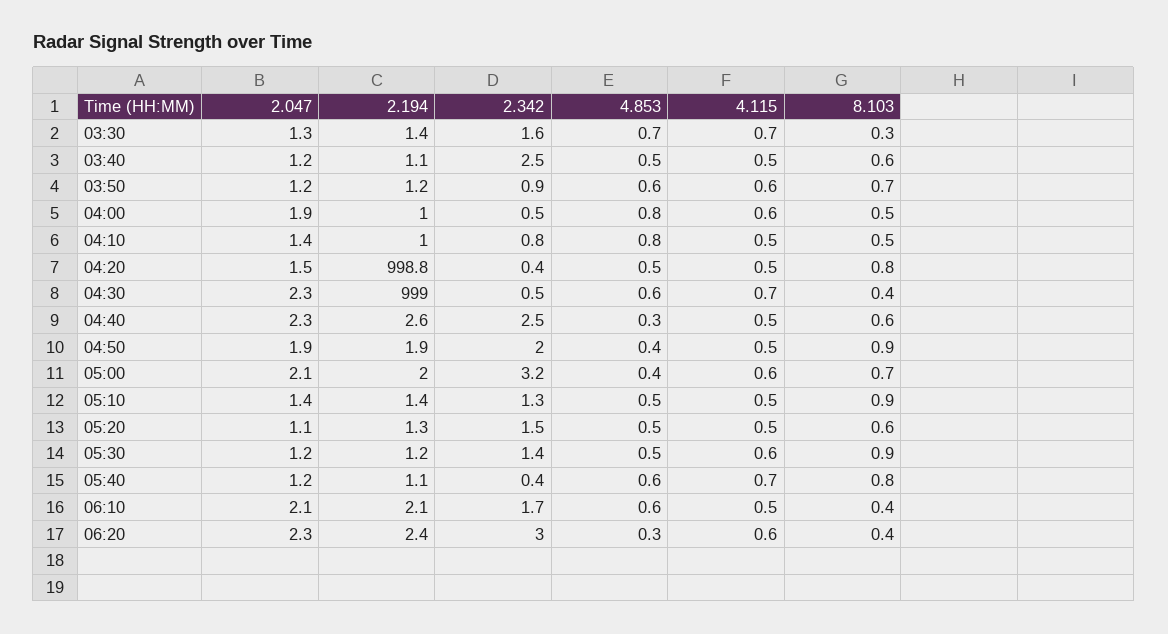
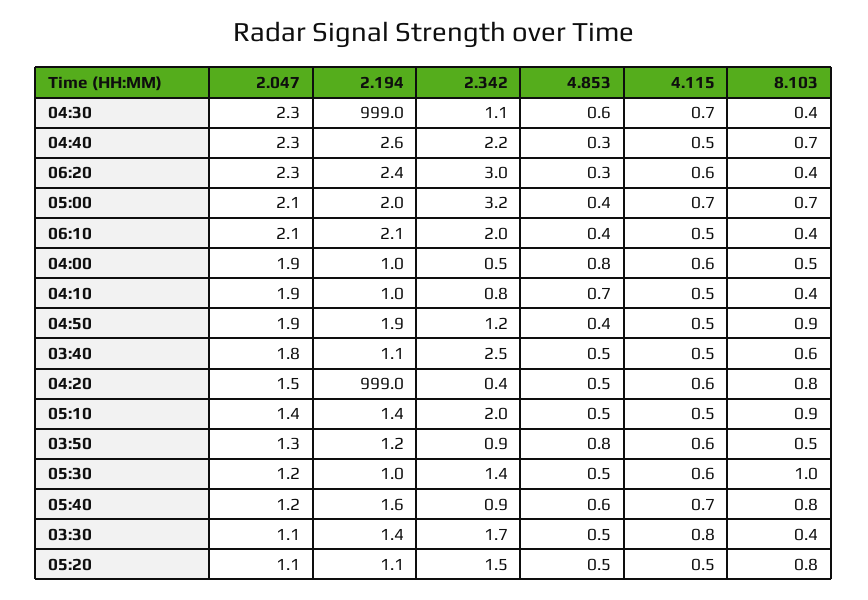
  {
    "2.047": {
-     "03:30": 1.3,
+     "03:30": 1.1,
-     "03:40": 1.2,
+     "03:40": 1.8,
-     "03:50": 1.2,
+     "03:50": 1.3,
      "04:00": 1.9,
-     "04:10": 1.4,
+     "04:10": 1.9,
      "04:20": 1.5,
      "04:30": 2.3,
      "04:40": 2.3,
      "04:50": 1.9,
      "05:00": 2.1,
      "05:10": 1.4,
      "05:20": 1.1,
      "05:30": 1.2,
      "05:40": 1.2,
      "06:10": 2.1,
      "06:20": 2.3
    },
    "2.194": {
      "03:30": 1.4,
      "03:40": 1.1,
      "03:50": 1.2,
      "04:00": 1,
      "04:10": 1,
-     "04:20": 998.8,
+     "04:20": 999,
      "04:30": 999,
      "04:40": 2.6,
      "04:50": 1.9,
      "05:00": 2,
      "05:10": 1.4,
-     "05:20": 1.3,
+     "05:20": 1.1,
-     "05:30": 1.2,
+     "05:30": 1,
-     "05:40": 1.1,
+     "05:40": 1.6,
      "06:10": 2.1,
      "06:20": 2.4
    },
    "2.342": {
-     "03:30": 1.6,
+     "03:30": 1.7,
      "03:40": 2.5,
      "03:50": 0.9,
      "04:00": 0.5,
      "04:10": 0.8,
      "04:20": 0.4,
-     "04:30": 0.5,
+     "04:30": 1.1,
-     "04:40": 2.5,
+     "04:40": 2.2,
-     "04:50": 2,
+     "04:50": 1.2,
      "05:00": 3.2,
-     "05:10": 1.3,
+     "05:10": 2,
      "05:20": 1.5,
      "05:30": 1.4,
-     "05:40": 0.4,
+     "05:40": 0.9,
-     "06:10": 1.7,
+     "06:10": 2,
      "06:20": 3
    },
    "4.853": {
-     "03:30": 0.7,
+     "03:30": 0.5,
      "03:40": 0.5,
-     "03:50": 0.6,
+     "03:50": 0.8,
      "04:00": 0.8,
-     "04:10": 0.8,
+     "04:10": 0.7,
      "04:20": 0.5,
      "04:30": 0.6,
      "04:40": 0.3,
      "04:50": 0.4,
      "05:00": 0.4,
      "05:10": 0.5,
      "05:20": 0.5,
      "05:30": 0.5,
      "05:40": 0.6,
-     "06:10": 0.6,
+     "06:10": 0.4,
      "06:20": 0.3
    },
    "4.115": {
-     "03:30": 0.7,
+     "03:30": 0.8,
      "03:40": 0.5,
      "03:50": 0.6,
      "04:00": 0.6,
      "04:10": 0.5,
-     "04:20": 0.5,
+     "04:20": 0.6,
      "04:30": 0.7,
      "04:40": 0.5,
      "04:50": 0.5,
-     "05:00": 0.6,
+     "05:00": 0.7,
      "05:10": 0.5,
      "05:20": 0.5,
      "05:30": 0.6,
      "05:40": 0.7,
      "06:10": 0.5,
      "06:20": 0.6
    },
    "8.103": {
-     "03:30": 0.3,
+     "03:30": 0.4,
      "03:40": 0.6,
-     "03:50": 0.7,
+     "03:50": 0.5,
      "04:00": 0.5,
-     "04:10": 0.5,
+     "04:10": 0.4,
      "04:20": 0.8,
      "04:30": 0.4,
-     "04:40": 0.6,
+     "04:40": 0.7,
      "04:50": 0.9,
      "05:00": 0.7,
      "05:10": 0.9,
-     "05:20": 0.6,
+     "05:20": 0.8,
-     "05:30": 0.9,
+     "05:30": 1,
      "05:40": 0.8,
      "06:10": 0.4,
      "06:20": 0.4
    }
  }

